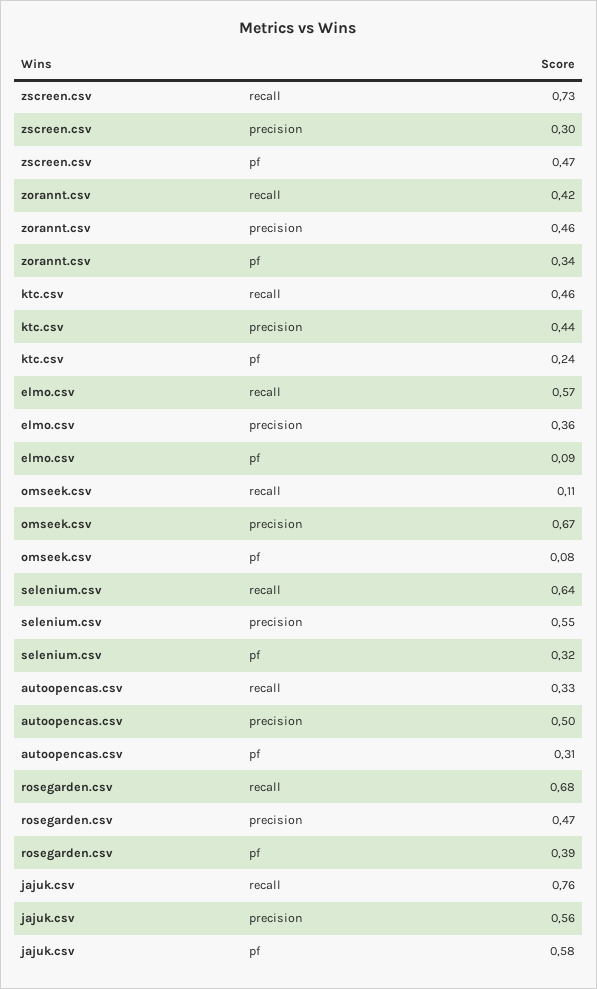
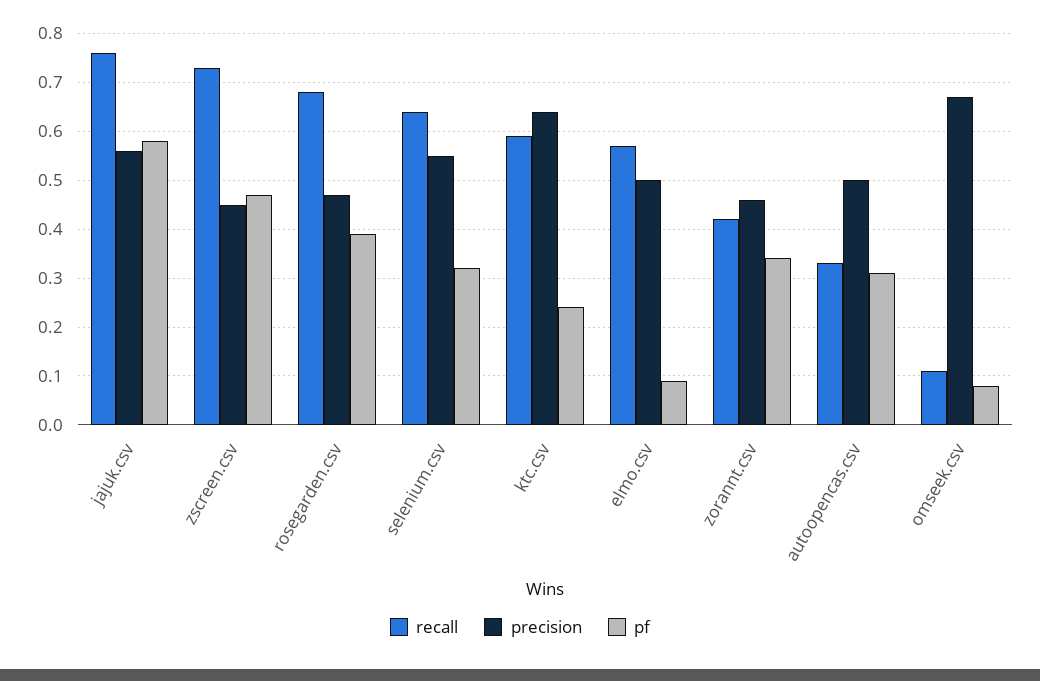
  {
    "recall": {
      "zscreen.csv": 0.73,
      "zorannt.csv": 0.42,
-     "ktc.csv": 0.46,
+     "ktc.csv": 0.6,
      "elmo.csv": 0.57,
      "omseek.csv": 0.11,
      "selenium.csv": 0.64,
      "autoopencas.csv": 0.33,
      "rosegarden.csv": 0.68,
      "jajuk.csv": 0.76
    },
    "precision": {
-     "zscreen.csv": 0.3,
+     "zscreen.csv": 0.45,
      "zorannt.csv": 0.46,
-     "ktc.csv": 0.44,
+     "ktc.csv": 0.65,
-     "elmo.csv": 0.36,
+     "elmo.csv": 0.5,
      "omseek.csv": 0.67,
      "selenium.csv": 0.55,
      "autoopencas.csv": 0.5,
      "rosegarden.csv": 0.47,
      "jajuk.csv": 0.56
    },
    "pf": {
      "zscreen.csv": 0.47,
      "zorannt.csv": 0.34,
      "ktc.csv": 0.24,
      "elmo.csv": 0.09,
      "omseek.csv": 0.08,
      "selenium.csv": 0.32,
      "autoopencas.csv": 0.31,
      "rosegarden.csv": 0.39,
      "jajuk.csv": 0.58
    }
  }

